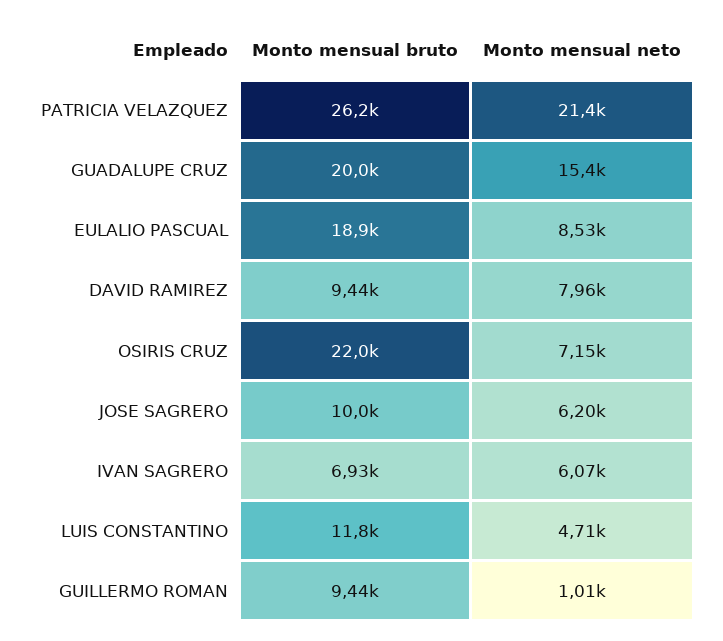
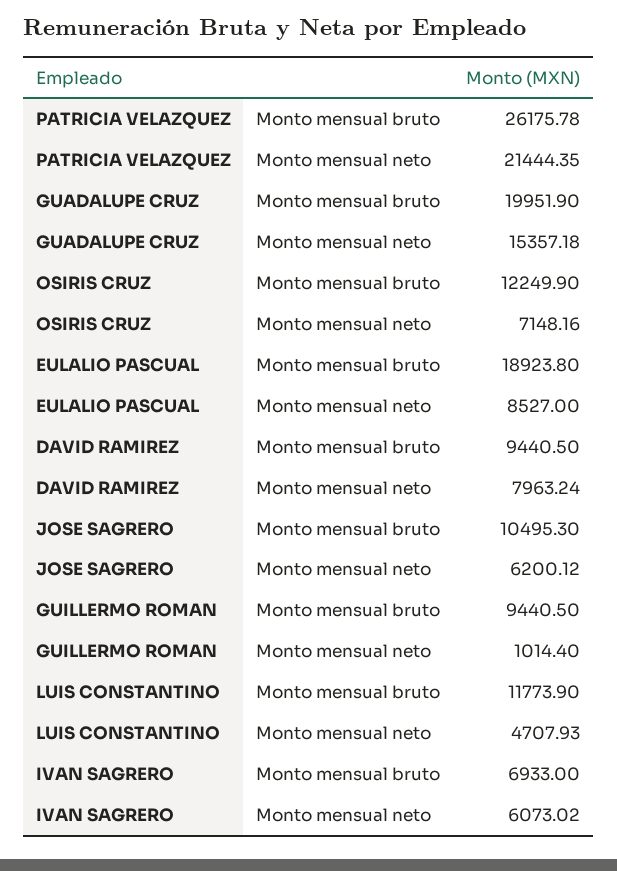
  {
    "Monto mensual bruto": {
      "PATRICIA VELAZQUEZ": 26175.78,
      "GUADALUPE CRUZ": 19951.9,
      "EULALIO PASCUAL": 18923.8,
      "DAVID RAMIREZ": 9440.5,
-     "OSIRIS CRUZ": 22000,
+     "OSIRIS CRUZ": 12249.9,
-     "JOSE SAGRERO": 10000,
+     "JOSE SAGRERO": 10495.3,
      "IVAN SAGRERO": 6933,
      "LUIS CONSTANTINO": 11773.9,
      "GUILLERMO ROMAN": 9440.5
    },
    "Monto mensual neto": {
      "PATRICIA VELAZQUEZ": 21444.35,
      "GUADALUPE CRUZ": 15357.18,
      "EULALIO PASCUAL": 8527,
      "DAVID RAMIREZ": 7963.24,
      "OSIRIS CRUZ": 7148.16,
      "JOSE SAGRERO": 6200.12,
      "IVAN SAGRERO": 6073.02,
      "LUIS CONSTANTINO": 4707.93,
      "GUILLERMO ROMAN": 1014.4
    }
  }

